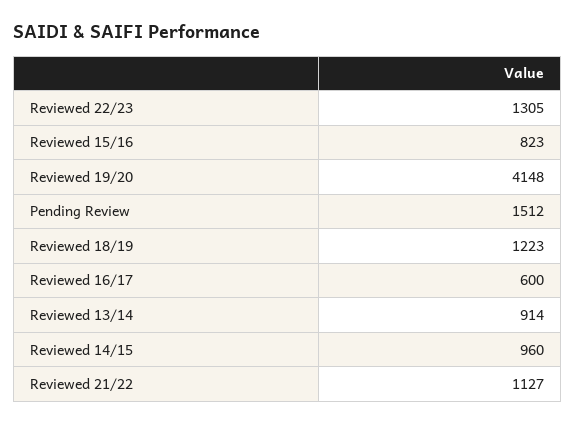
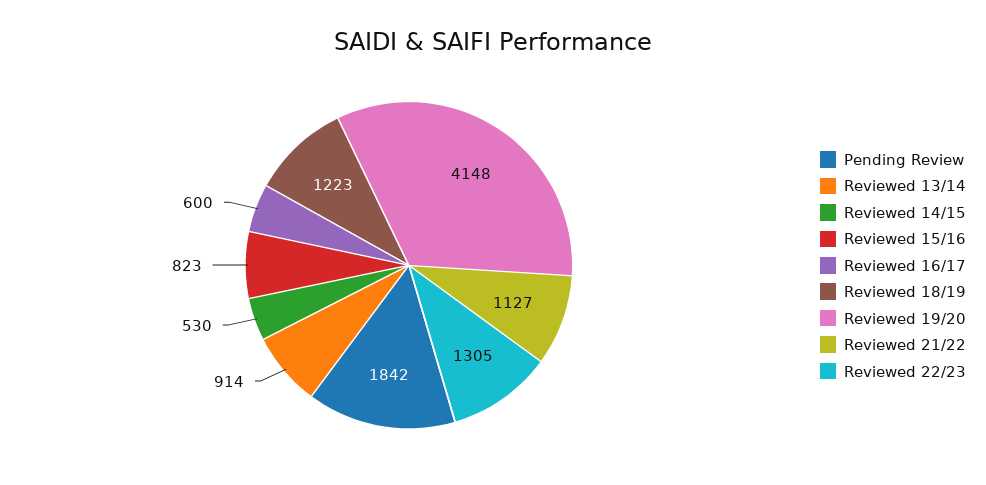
  {
    "Reviewed 22/23": 1305,
    "Reviewed 15/16": 823,
    "Reviewed 19/20": 4148,
-   "Pending Review": 1512,
+   "Pending Review": 1842,
    "Reviewed 18/19": 1223,
    "Reviewed 16/17": 600,
    "Reviewed 13/14": 914,
-   "Reviewed 14/15": 960,
+   "Reviewed 14/15": 530,
    "Reviewed 21/22": 1127
  }

